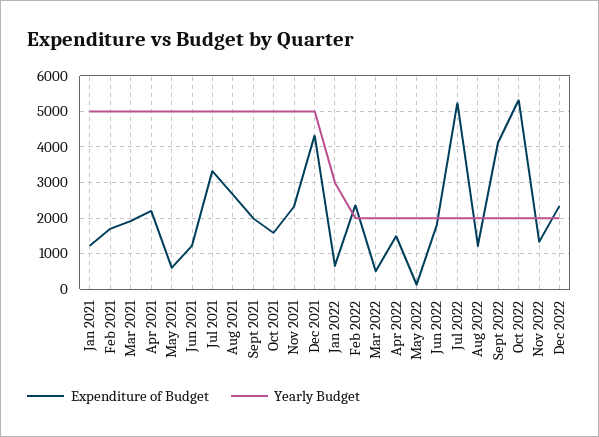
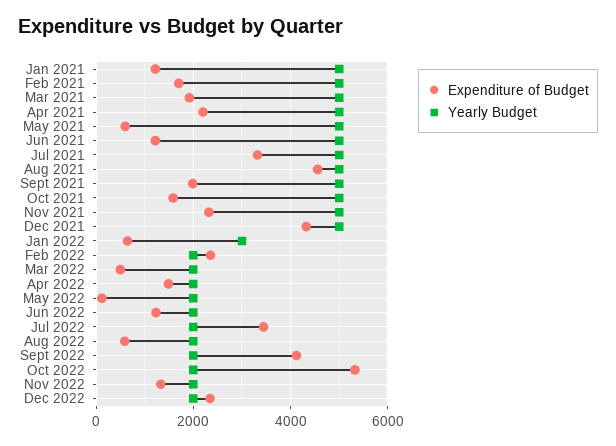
  {
    "Expenditure of Budget": {
      "Jan 2021": 1200,
      "Feb 2021": 1800,
      "Mar 2021": 2000,
      "Apr 2021": 2200,
      "May 2021": 600,
      "Jun 2021": 1200,
      "Jul 2021": 3400,
-     "Aug 2021": 2600,
+     "Aug 2021": 4600,
      "Sept 2021": 2000,
      "Oct 2021": 1600,
      "Nov 2021": 2400,
      "Dec 2021": 4400,
      "Jan 2022": 600,
      "Feb 2022": 2400,
      "Mar 2022": 600,
      "Apr 2022": 1400,
      "May 2022": 200,
-     "Jun 2022": 1800,
+     "Jun 2022": 1200,
-     "Jul 2022": 5200,
+     "Jul 2022": 3400,
-     "Aug 2022": 1200,
+     "Aug 2022": 600,
      "Sept 2022": 4200,
      "Oct 2022": 5400,
      "Nov 2022": 1400,
      "Dec 2022": 2400
    },
    "Yearly Budget": {
      "Jan 2021": 5000,
      "Feb 2021": 5000,
      "Mar 2021": 5000,
      "Apr 2021": 5000,
      "May 2021": 5000,
      "Jun 2021": 5000,
      "Jul 2021": 5000,
      "Aug 2021": 5000,
      "Sept 2021": 5000,
      "Oct 2021": 5000,
      "Nov 2021": 5000,
      "Dec 2021": 5000,
      "Jan 2022": 3000,
      "Feb 2022": 2000,
      "Mar 2022": 2000,
      "Apr 2022": 2000,
      "May 2022": 2000,
      "Jun 2022": 2000,
      "Jul 2022": 2000,
      "Aug 2022": 2000,
      "Sept 2022": 2000,
      "Oct 2022": 2000,
      "Nov 2022": 2000,
      "Dec 2022": 2000
    }
  }

